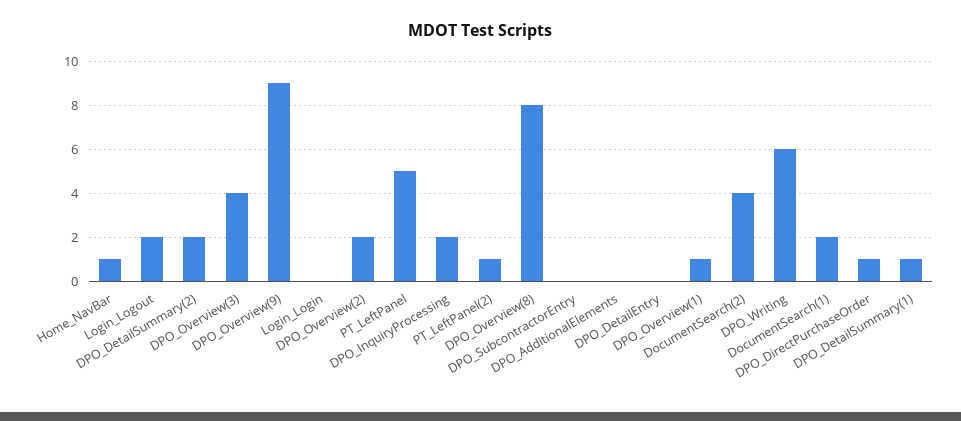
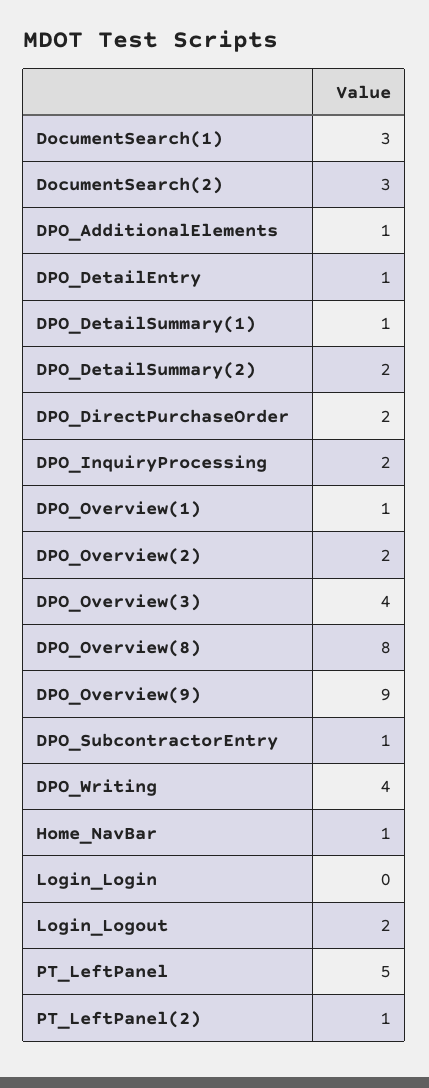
  {
    "Home_NavBar": 1,
    "Login_Logout": 2,
    "DPO_DetailSummary(2)": 2,
    "DPO_Overview(3)": 4,
    "DPO_Overview(9)": 9,
    "Login_Login": 0,
    "DPO_Overview(2)": 2,
    "PT_LeftPanel": 5,
    "DPO_InquiryProcessing": 2,
    "PT_LeftPanel(2)": 1,
    "DPO_Overview(8)": 8,
-   "DPO_SubcontractorEntry": 0,
+   "DPO_SubcontractorEntry": 1,
-   "DPO_AdditionalElements": 0,
+   "DPO_AdditionalElements": 1,
-   "DPO_DetailEntry": 0,
+   "DPO_DetailEntry": 1,
    "DPO_Overview(1)": 1,
-   "DocumentSearch(2)": 4,
+   "DocumentSearch(2)": 3,
-   "DPO_Writing": 6,
+   "DPO_Writing": 4,
-   "DocumentSearch(1)": 2,
+   "DocumentSearch(1)": 3,
-   "DPO_DirectPurchaseOrder": 1,
+   "DPO_DirectPurchaseOrder": 2,
    "DPO_DetailSummary(1)": 1
  }

